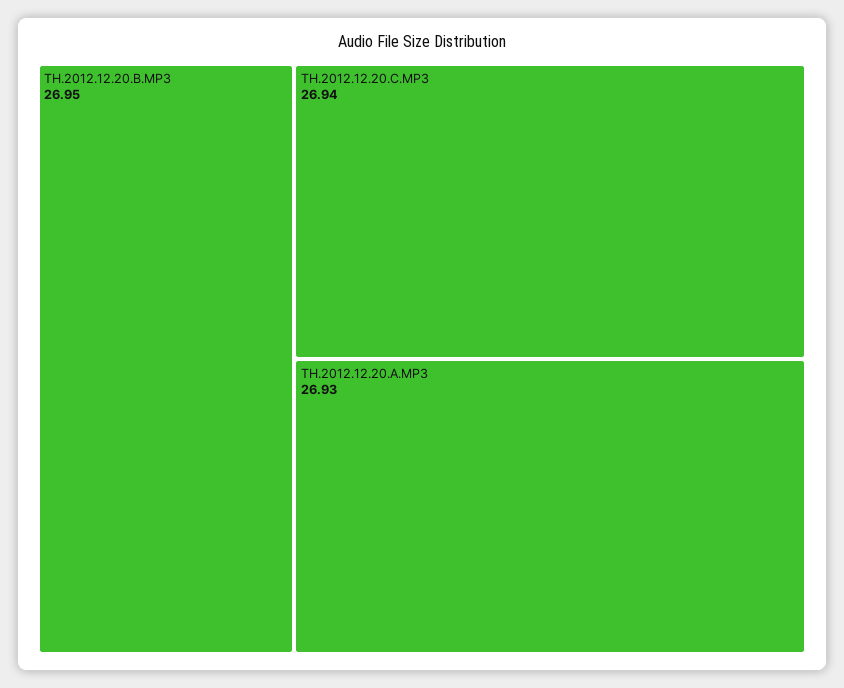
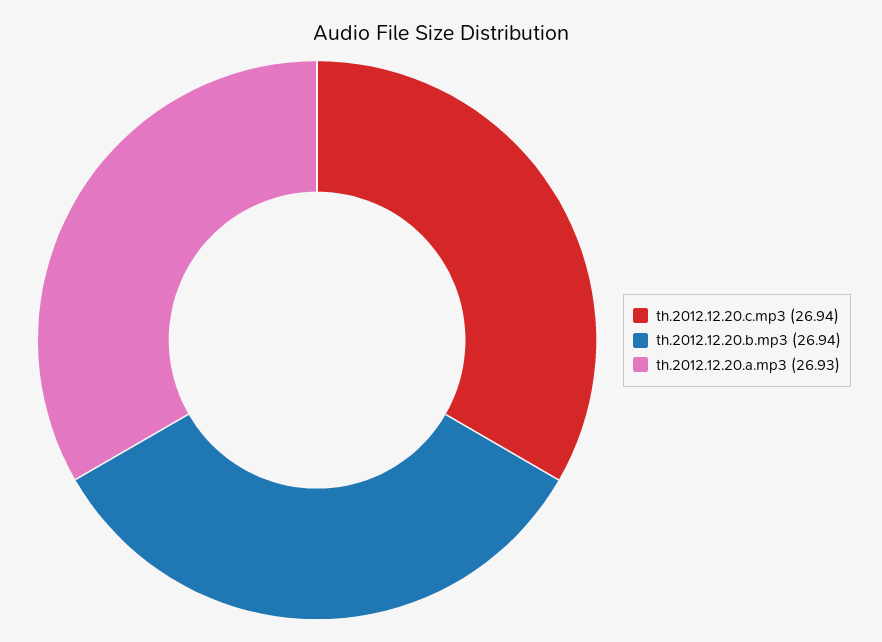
  {
-   "TH.2012.12.20.B.MP3": 26.95,
+   "TH.2012.12.20.B.MP3": 26.94,
    "TH.2012.12.20.C.MP3": 26.94,
    "TH.2012.12.20.A.MP3": 26.93
  }

